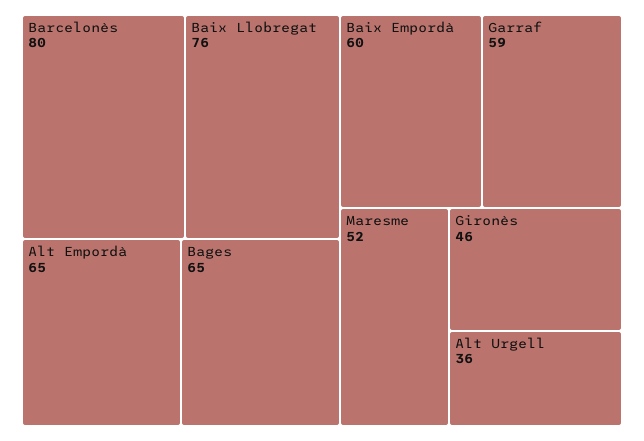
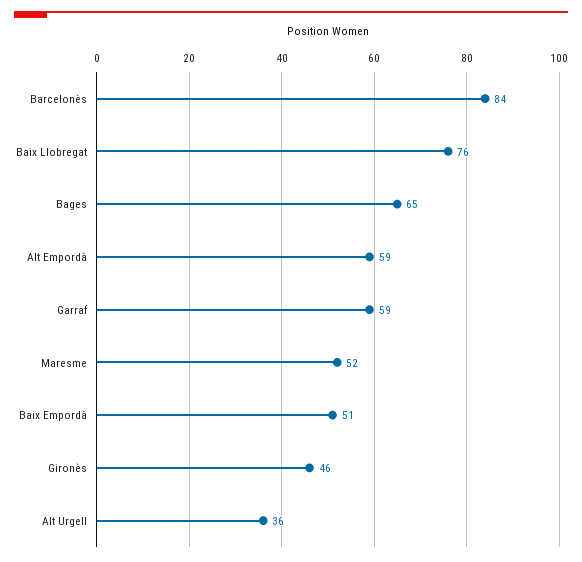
  {
-   "Barcelonès": 80,
+   "Barcelonès": 84,
    "Baix Llobregat": 76,
-   "Alt Empordà": 65,
+   "Alt Empordà": 59,
    "Bages": 65,
-   "Baix Empordà": 60,
+   "Baix Empordà": 51,
    "Garraf": 59,
    "Maresme": 52,
    "Gironès": 46,
    "Alt Urgell": 36
  }

